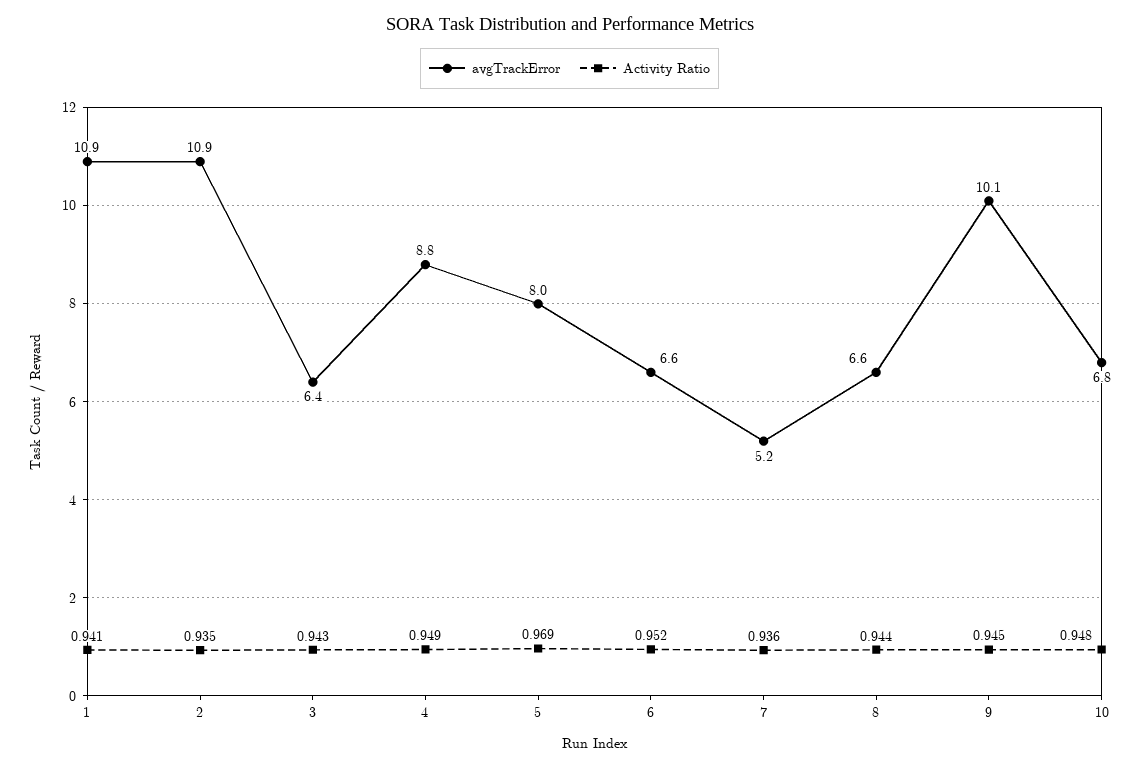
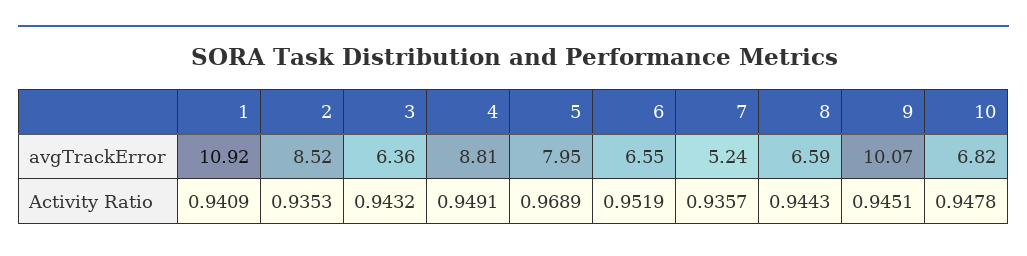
  {
    "avgTrackError": {
      "1": 10.92,
-     "2": 10.9,
+     "2": 8.52,
      "3": 6.36,
      "4": 8.81,
      "5": 7.95,
      "6": 6.55,
      "7": 5.24,
      "8": 6.59,
      "9": 10.07,
      "10": 6.82
    },
    "Activity Ratio": {
      "1": 0.9409,
      "2": 0.9353,
      "3": 0.9432,
      "4": 0.9491,
      "5": 0.9689,
      "6": 0.9519,
      "7": 0.9357,
      "8": 0.9443,
      "9": 0.9451,
      "10": 0.9478
    }
  }

